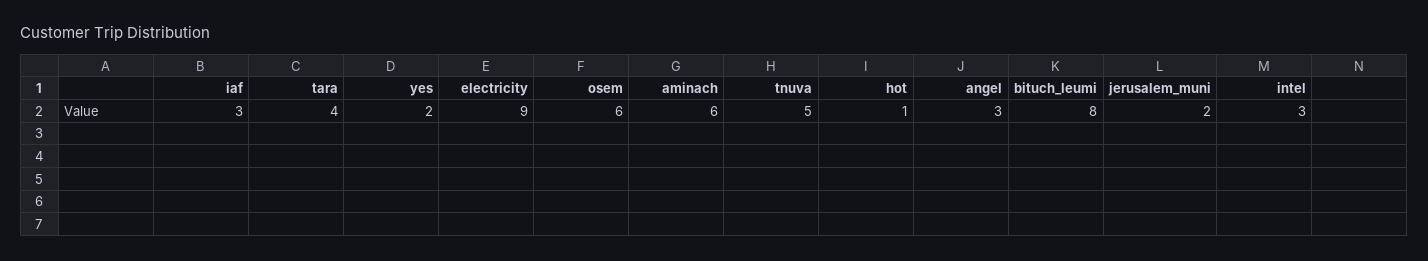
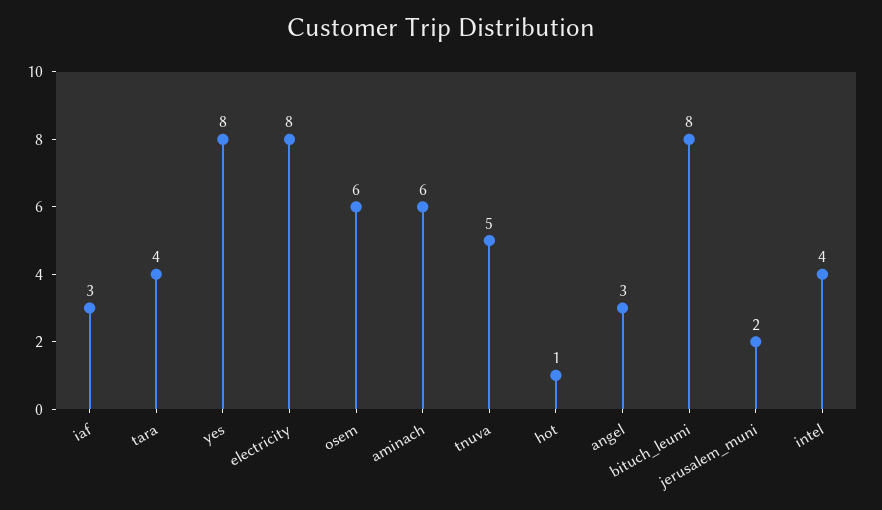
  {
    "iaf": 3,
    "tara": 4,
-   "yes": 2,
+   "yes": 8,
-   "electricity": 9,
+   "electricity": 8,
    "osem": 6,
    "aminach": 6,
    "tnuva": 5,
    "hot": 1,
    "angel": 3,
    "bituch_leumi": 8,
    "jerusalem_muni": 2,
-   "intel": 3
+   "intel": 4
  }

